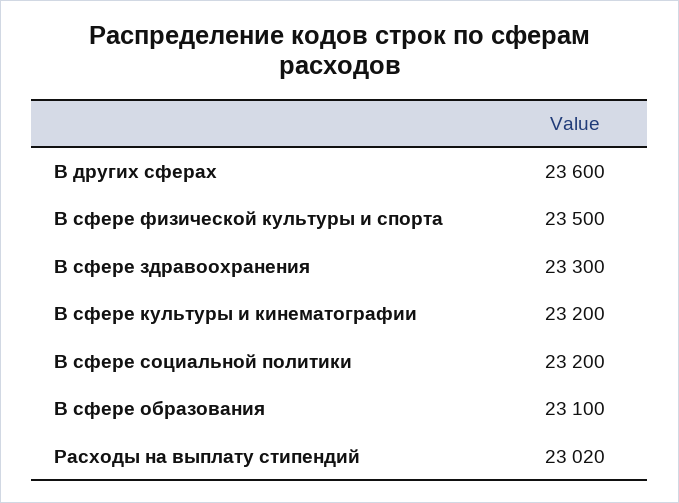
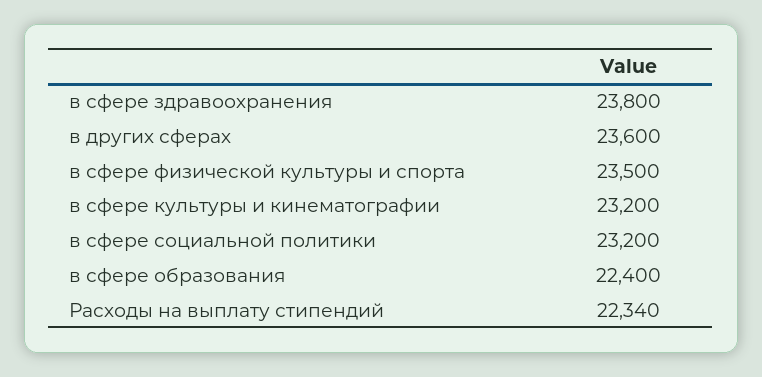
  {
    "В других сферах": 23600,
    "В сфере физической культуры и спорта": 23500,
-   "В сфере здравоохранения": 23300,
+   "В сфере здравоохранения": 23800,
    "В сфере культуры и кинематографии": 23200,
    "В сфере социальной политики": 23200,
-   "В сфере образования": 23100,
+   "В сфере образования": 22400,
-   "Расходы на выплату стипендий": 23020
+   "Расходы на выплату стипендий": 22340
  }

